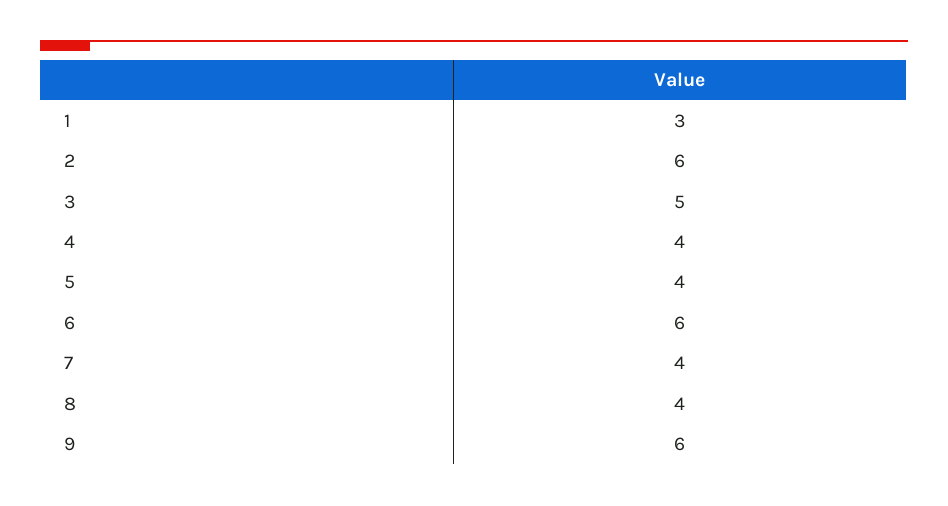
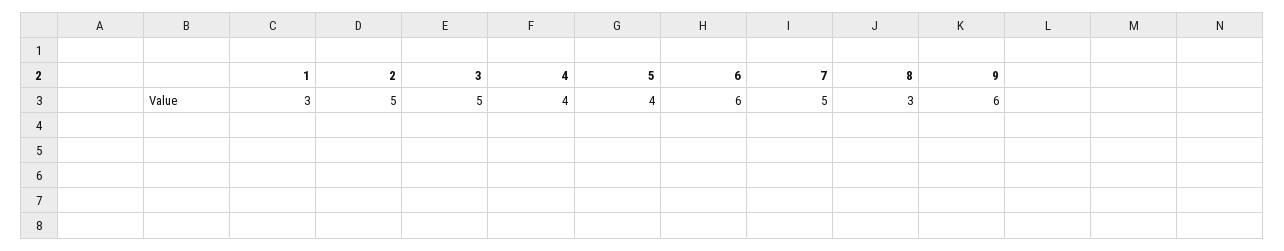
  {
    "1": 3,
-   "2": 6,
+   "2": 5,
    "3": 5,
    "4": 4,
    "5": 4,
    "6": 6,
-   "7": 4,
+   "7": 5,
-   "8": 4,
+   "8": 3,
    "9": 6
  }

